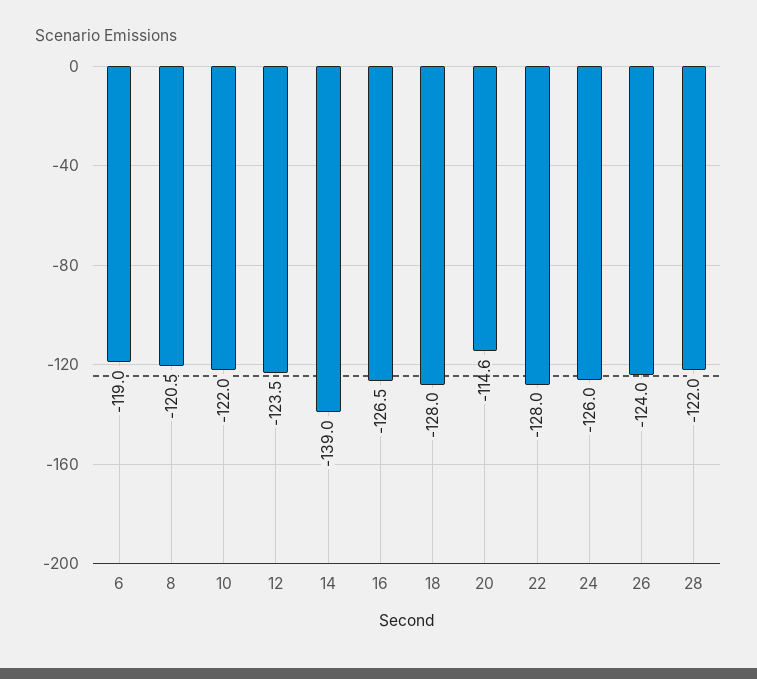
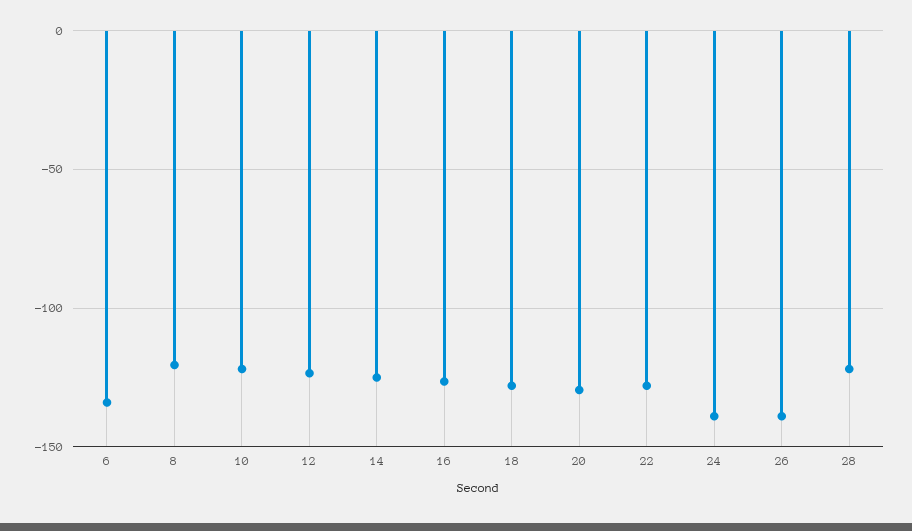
  {
-   "6": -119,
+   "6": -135,
    "8": -120.5,
    "10": -122,
    "12": -123.5,
-   "14": -139,
+   "14": -125,
    "16": -126.5,
    "18": -128,
-   "20": -114.6,
+   "20": -130,
    "22": -128,
-   "24": -126,
+   "24": -140,
-   "26": -124,
+   "26": -140,
    "28": -122
  }

